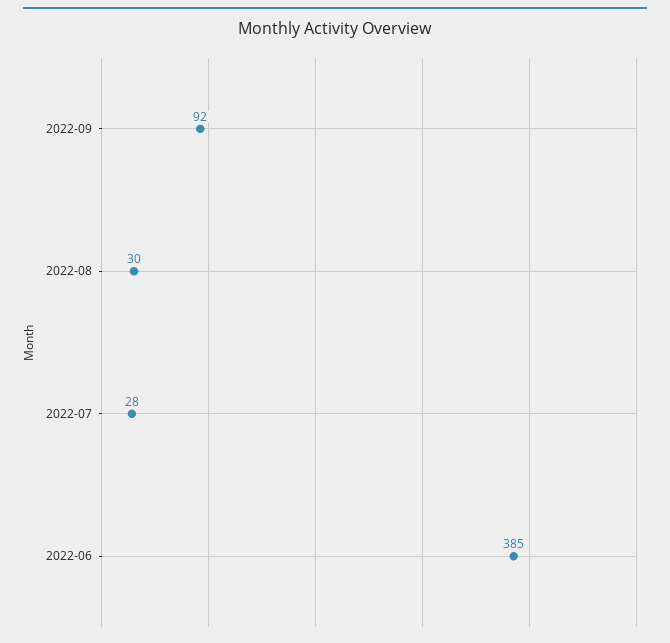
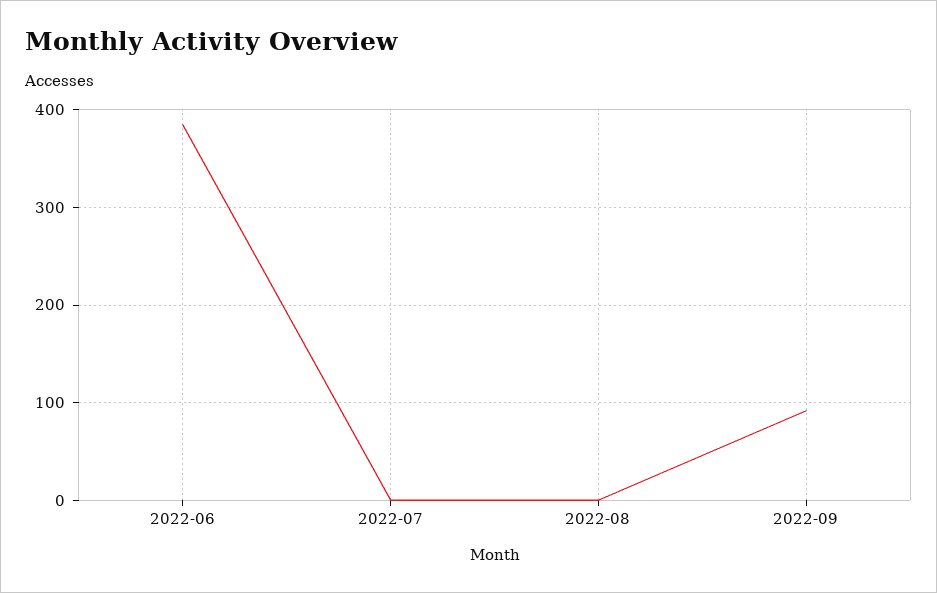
  {
    "2022-09": 92,
-   "2022-08": 30,
+   "2022-08": 0,
-   "2022-07": 28,
+   "2022-07": 0,
    "2022-06": 385
  }

